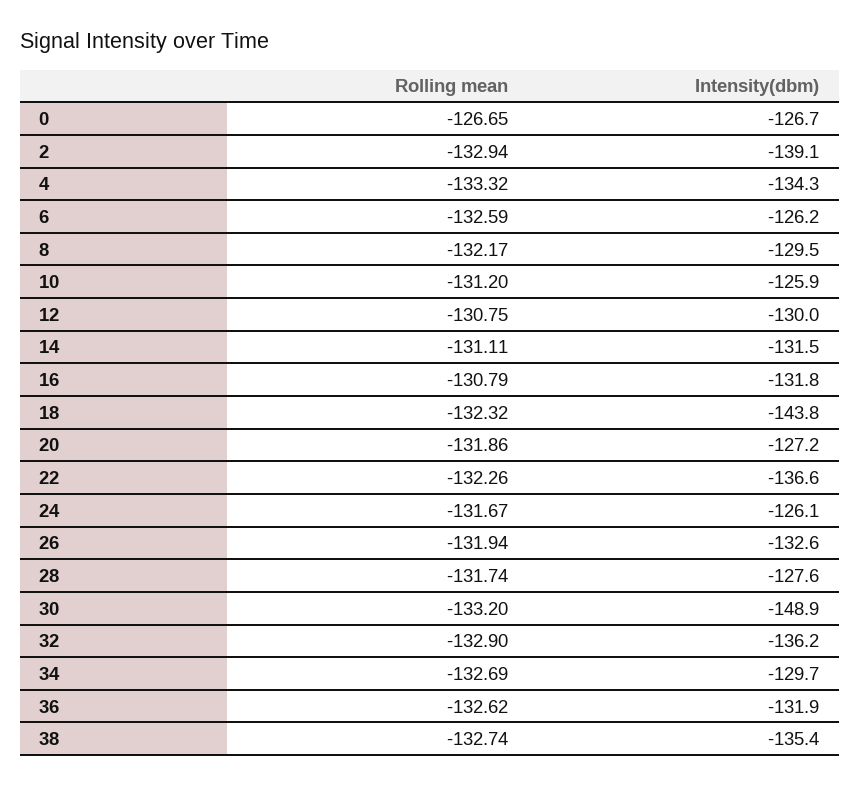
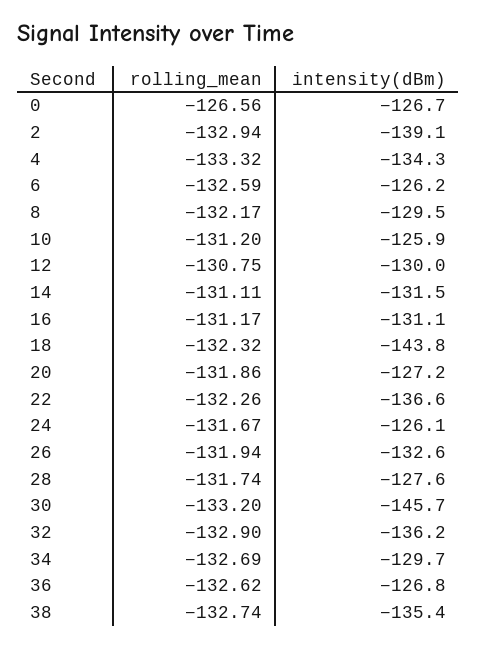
  {
    "Rolling mean": {
-     "0": -126.65,
+     "0": -126.56,
      "2": -132.94,
      "4": -133.32,
      "6": -132.59,
      "8": -132.17,
      "10": -131.2,
      "12": -130.75,
      "14": -131.11,
-     "16": -130.79,
+     "16": -131.17,
      "18": -132.32,
      "20": -131.86,
      "22": -132.26,
      "24": -131.67,
      "26": -131.94,
      "28": -131.74,
      "30": -133.2,
      "32": -132.9,
      "34": -132.69,
      "36": -132.62,
      "38": -132.74
    },
    "Intensity(dbm)": {
      "0": -126.7,
      "2": -139.1,
      "4": -134.3,
      "6": -126.2,
      "8": -129.5,
      "10": -125.9,
      "12": -130,
      "14": -131.5,
-     "16": -131.8,
+     "16": -131.1,
      "18": -143.8,
      "20": -127.2,
      "22": -136.6,
      "24": -126.1,
      "26": -132.6,
      "28": -127.6,
-     "30": -148.9,
+     "30": -145.7,
      "32": -136.2,
      "34": -129.7,
-     "36": -131.9,
+     "36": -126.8,
      "38": -135.4
    }
  }

